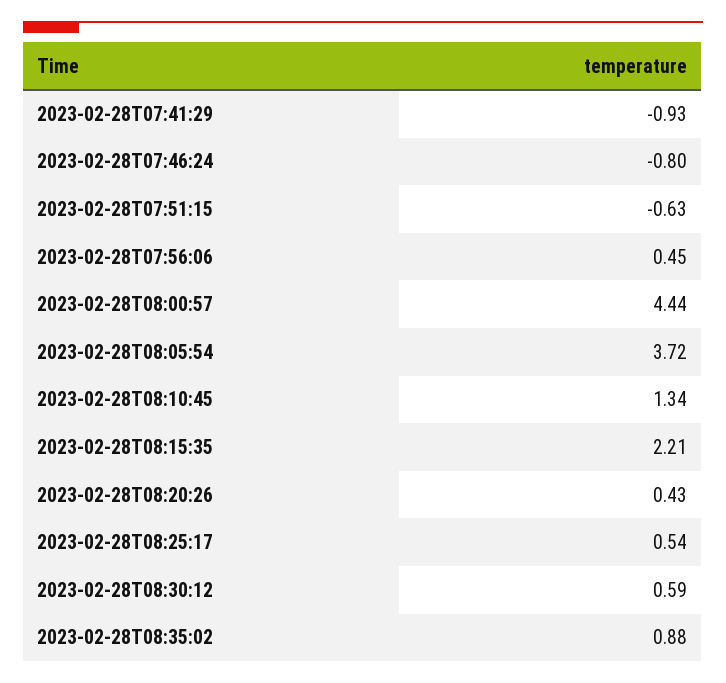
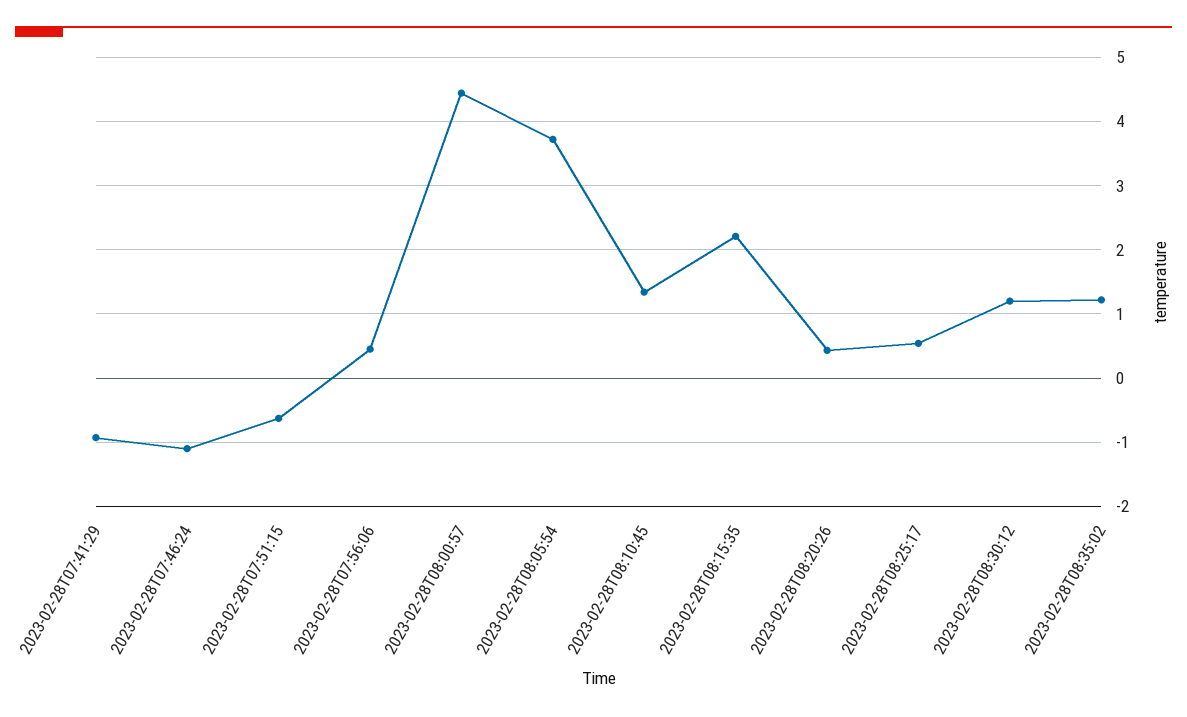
  {
    "2023-02-28T07:41:29": -0.93,
-   "2023-02-28T07:46:24": -0.8,
+   "2023-02-28T07:46:24": -1.1,
    "2023-02-28T07:51:15": -0.63,
    "2023-02-28T07:56:06": 0.45,
    "2023-02-28T08:00:57": 4.44,
    "2023-02-28T08:05:54": 3.72,
    "2023-02-28T08:10:45": 1.34,
    "2023-02-28T08:15:35": 2.21,
    "2023-02-28T08:20:26": 0.43,
    "2023-02-28T08:25:17": 0.54,
-   "2023-02-28T08:30:12": 0.59,
+   "2023-02-28T08:30:12": 1.2,
-   "2023-02-28T08:35:02": 0.88
+   "2023-02-28T08:35:02": 1.2
  }

